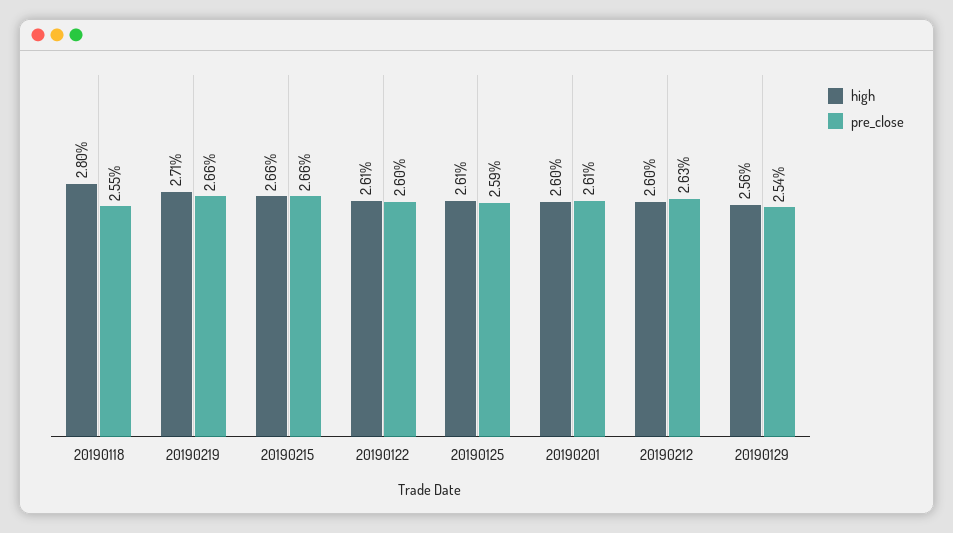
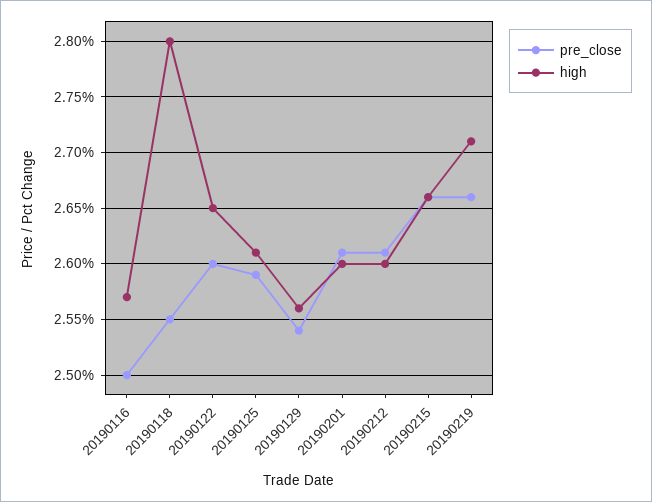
  {
    "high": {
      "20190118": 2.8,
      "20190219": 2.71,
      "20190215": 2.66,
-     "20190122": 2.61,
+     "20190122": 2.65,
      "20190125": 2.61,
      "20190201": 2.6,
      "20190212": 2.6,
-     "20190129": 2.56
+     "20190129": 2.56,
+     "20190116": 2.57
    },
    "pre_close": {
      "20190118": 2.55,
      "20190219": 2.66,
      "20190215": 2.66,
      "20190122": 2.6,
      "20190125": 2.59,
      "20190201": 2.61,
-     "20190212": 2.63,
+     "20190212": 2.61,
-     "20190129": 2.54
+     "20190129": 2.54,
+     "20190116": 2.5
    }
  }

